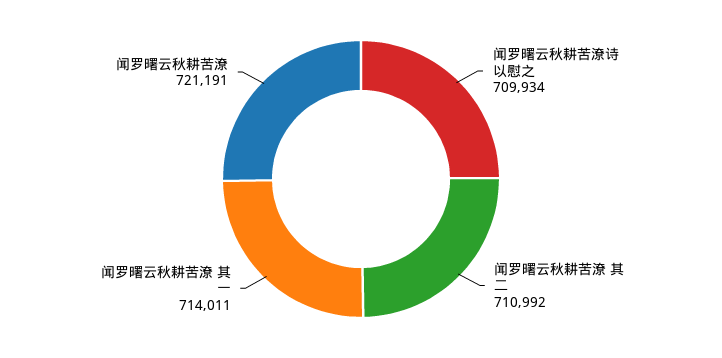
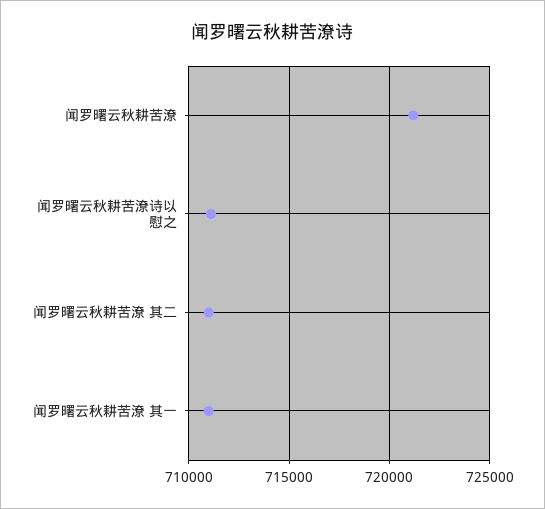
  {
-   "闻罗曙云秋耕苦潦诗以慰之": 709934,
+   "闻罗曙云秋耕苦潦诗以慰之": 711000,
    "闻罗曙云秋耕苦潦 其二": 710992,
-   "闻罗曙云秋耕苦潦 其一": 714011,
+   "闻罗曙云秋耕苦潦 其一": 711000,
    "闻罗曙云秋耕苦潦": 721191
  }

